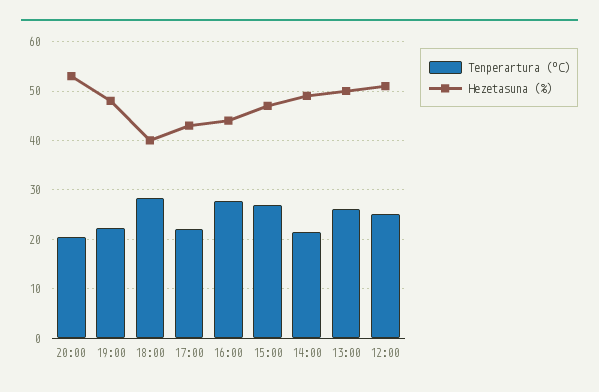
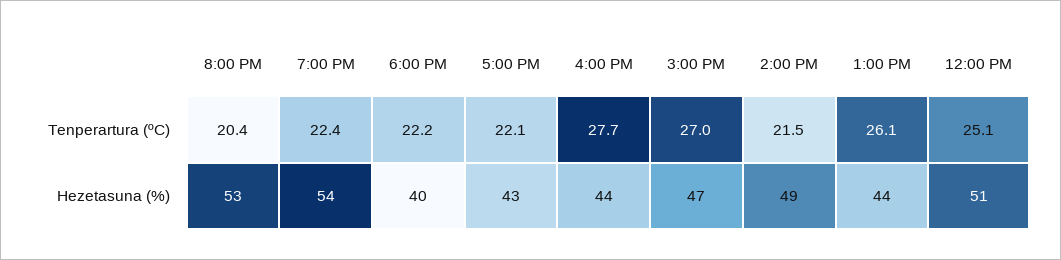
  {
    "Tenperartura (ºC)": {
      "20:00": 20.4,
      "19:00": 22.4,
-     "18:00": 28,
+     "18:00": 22.2,
      "17:00": 22.1,
      "16:00": 27.7,
      "15:00": 27,
      "14:00": 21.5,
      "13:00": 26.1,
      "12:00": 25.1
    },
    "Hezetasuna (%)": {
      "20:00": 53,
-     "19:00": 48,
+     "19:00": 54,
      "18:00": 40,
      "17:00": 43,
      "16:00": 44,
      "15:00": 47,
      "14:00": 49,
-     "13:00": 50,
+     "13:00": 44,
      "12:00": 51
    }
  }

